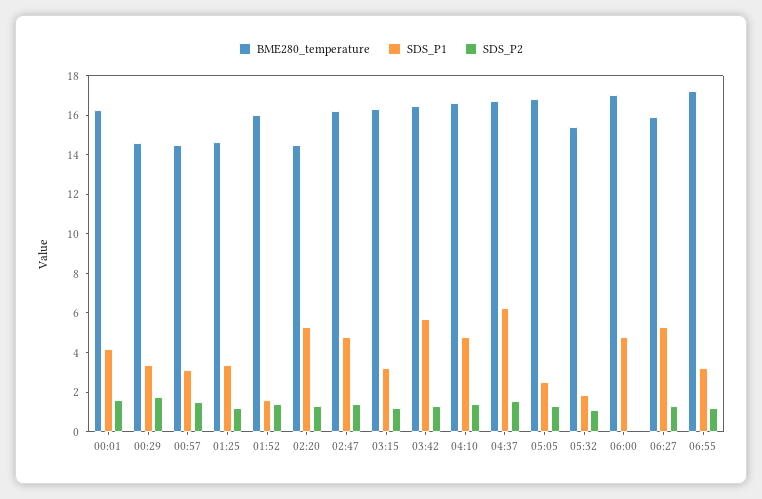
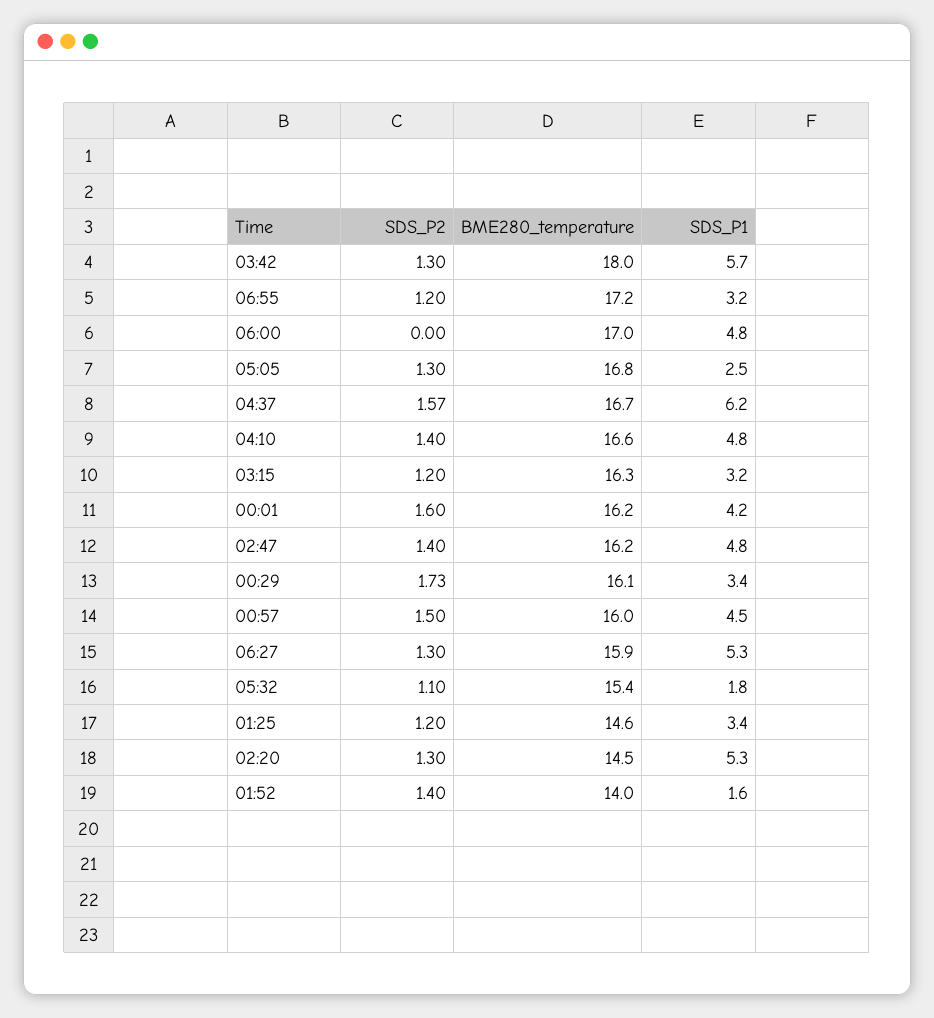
  {
    "BME280_temperature": {
      "00:01": 16.2,
-     "00:29": 14.5,
+     "00:29": 16.1,
-     "00:57": 14.5,
+     "00:57": 16,
      "01:25": 14.6,
-     "01:52": 16,
+     "01:52": 14,
      "02:20": 14.5,
      "02:47": 16.2,
      "03:15": 16.3,
-     "03:42": 16.5,
+     "03:42": 18,
      "04:10": 16.6,
      "04:37": 16.7,
      "05:05": 16.8,
      "05:32": 15.4,
      "06:00": 17,
      "06:27": 15.9,
      "06:55": 17.2
    },
    "SDS_P1": {
      "00:01": 4.2,
      "00:29": 3.4,
-     "00:57": 3,
+     "00:57": 4.5,
      "01:25": 3.4,
      "01:52": 1.6,
      "02:20": 5.3,
      "02:47": 4.8,
      "03:15": 3.2,
      "03:42": 5.7,
      "04:10": 4.8,
      "04:37": 6.2,
      "05:05": 2.5,
      "05:32": 1.8,
      "06:00": 4.8,
      "06:27": 5.3,
      "06:55": 3.2
    },
    "SDS_P2": {
      "00:01": 1.6,
      "00:29": 1.73,
      "00:57": 1.5,
      "01:25": 1.2,
      "01:52": 1.4,
      "02:20": 1.3,
      "02:47": 1.4,
      "03:15": 1.2,
      "03:42": 1.3,
      "04:10": 1.4,
      "04:37": 1.57,
      "05:05": 1.3,
      "05:32": 1.1,
      "06:00": 0,
      "06:27": 1.3,
      "06:55": 1.2
    }
  }

